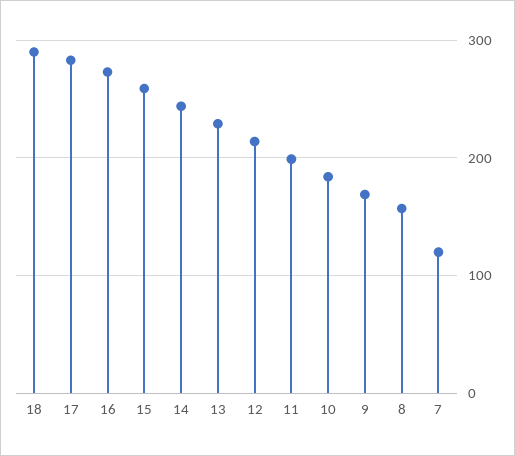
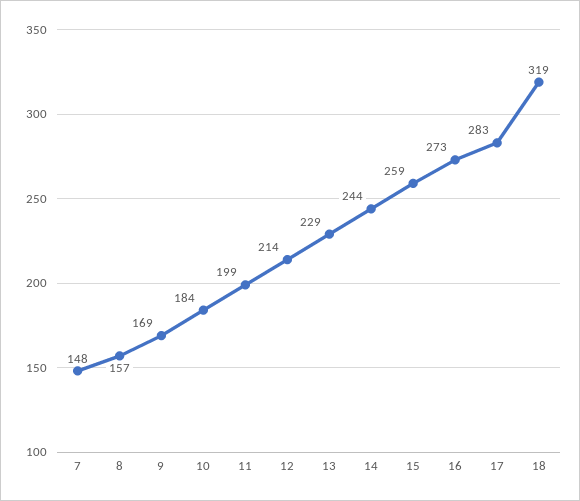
  {
-   "18": 290,
+   "18": 319,
    "17": 283,
    "16": 273,
    "15": 259,
    "14": 244,
    "13": 229,
    "12": 214,
    "11": 199,
    "10": 184,
    "9": 169,
    "8": 157,
-   "7": 120
+   "7": 148
  }

